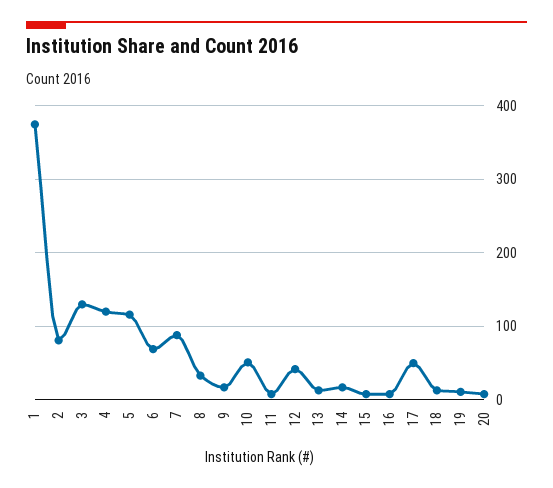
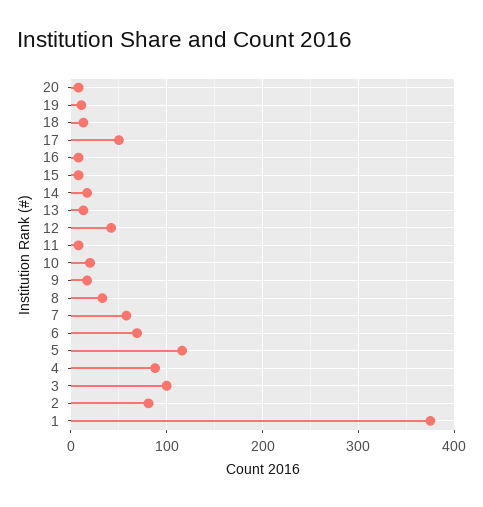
  {
    "1": 380,
    "2": 80,
-   "3": 130,
+   "3": 100,
-   "4": 120,
+   "4": 90,
    "5": 120,
    "6": 70,
-   "7": 90,
+   "7": 60,
    "8": 30,
    "9": 20,
-   "10": 50,
+   "10": 20,
    "11": 10,
    "12": 40,
    "13": 10,
    "14": 20,
    "15": 10,
    "16": 10,
    "17": 50,
    "18": 10,
    "19": 10,
    "20": 10
  }

